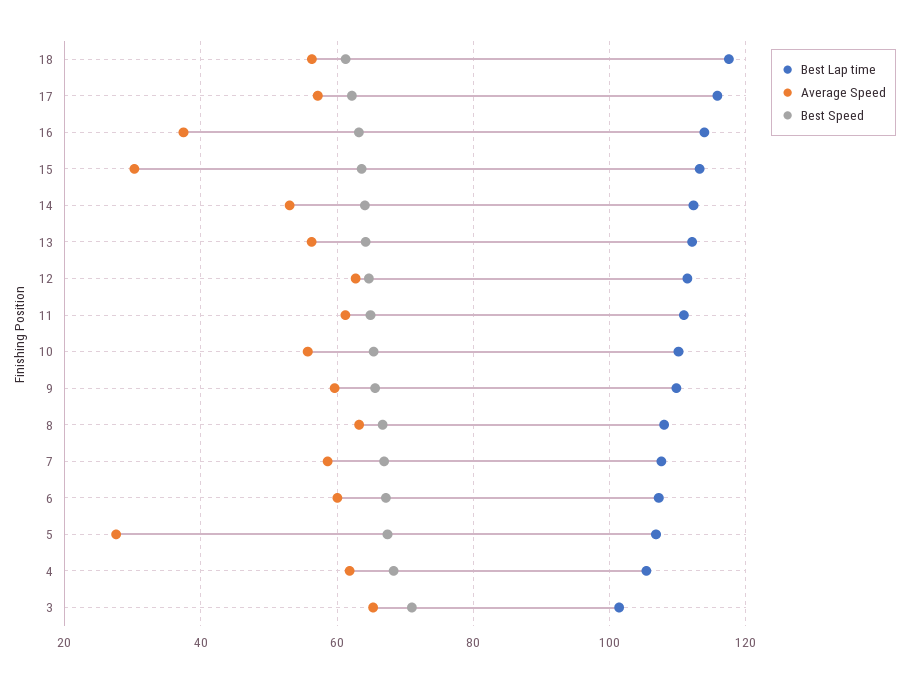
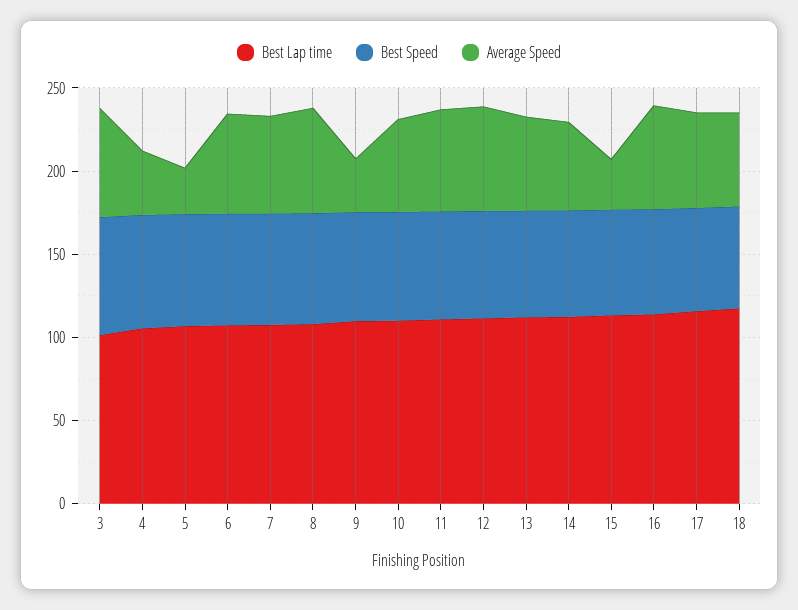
  {
    "Best Lap time": {
      "18": 118,
      "17": 116,
      "16": 114,
      "15": 114,
      "14": 112,
      "13": 112,
      "12": 112,
      "11": 110,
      "10": 110,
      "9": 110,
      "8": 108,
      "7": 108,
      "6": 108,
      "5": 106,
      "4": 106,
      "3": 102
    },
    "Average Speed": {
      "18": 56,
      "17": 58,
-     "16": 38,
+     "16": 60,
      "15": 30,
      "14": 54,
      "13": 56,
      "12": 62,
      "11": 62,
      "10": 56,
-     "9": 60,
+     "9": 30,
      "8": 64,
      "7": 58,
      "6": 60,
      "5": 28,
-     "4": 62,
+     "4": 40,
      "3": 66
    },
    "Best Speed": {
      "18": 62,
      "17": 62,
      "16": 64,
      "15": 64,
      "14": 64,
      "13": 64,
      "12": 64,
      "11": 64,
      "10": 66,
      "9": 66,
      "8": 66,
      "7": 66,
      "6": 68,
      "5": 68,
      "4": 68,
      "3": 70
    }
  }

